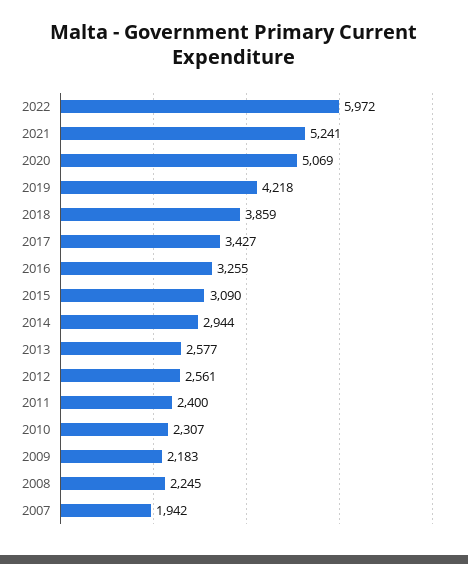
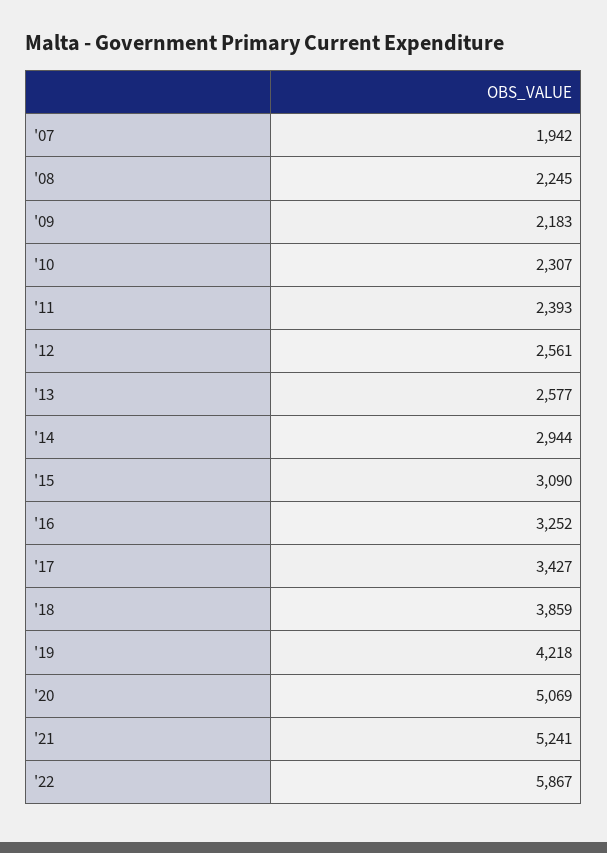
  {
-   "2022": 5972,
+   "2022": 5867,
    "2021": 5241,
    "2020": 5069,
    "2019": 4218,
    "2018": 3859,
    "2017": 3427,
-   "2016": 3255,
+   "2016": 3252,
    "2015": 3090,
    "2014": 2944,
    "2013": 2577,
    "2012": 2561,
-   "2011": 2400,
+   "2011": 2393,
    "2010": 2307,
    "2009": 2183,
    "2008": 2245,
    "2007": 1942
  }

